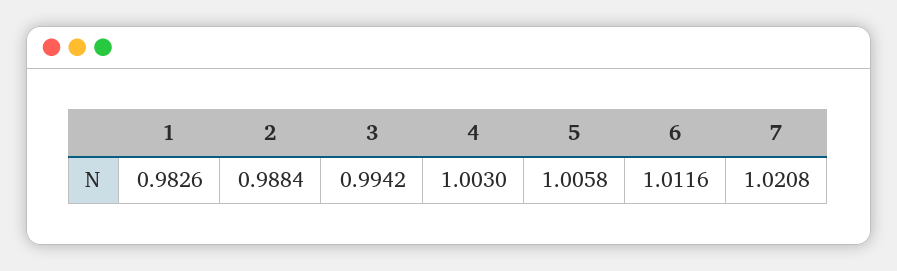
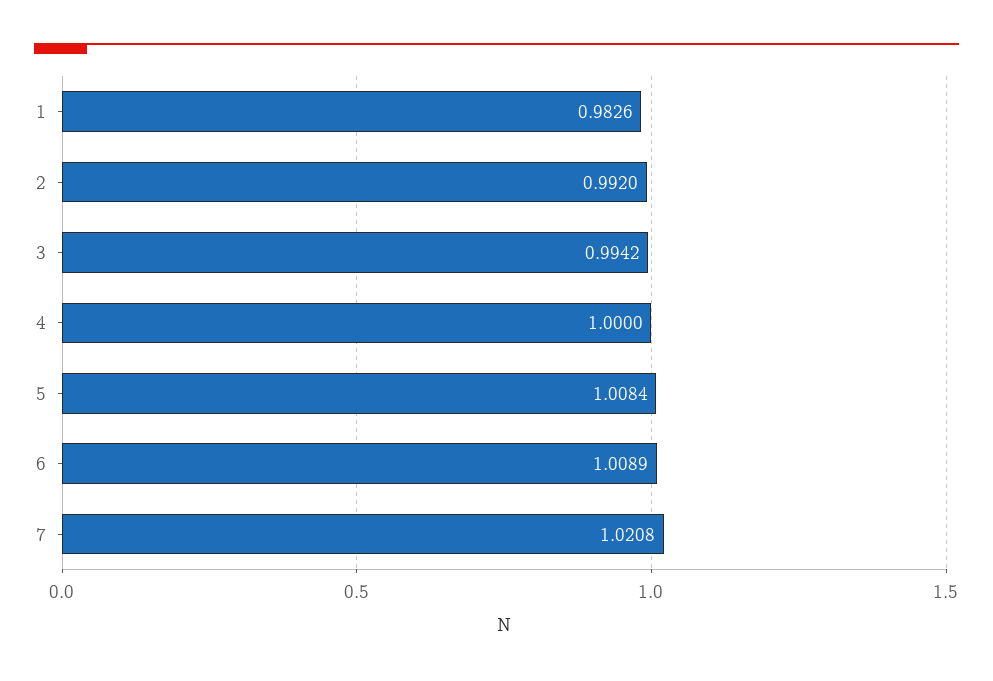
  {
    "1": 0.9826,
-   "2": 0.9884,
+   "2": 0.992,
    "3": 0.9942,
-   "4": 1.003,
+   "4": 1,
-   "5": 1.0058,
+   "5": 1.0084,
-   "6": 1.0116,
+   "6": 1.0089,
    "7": 1.0208
  }

